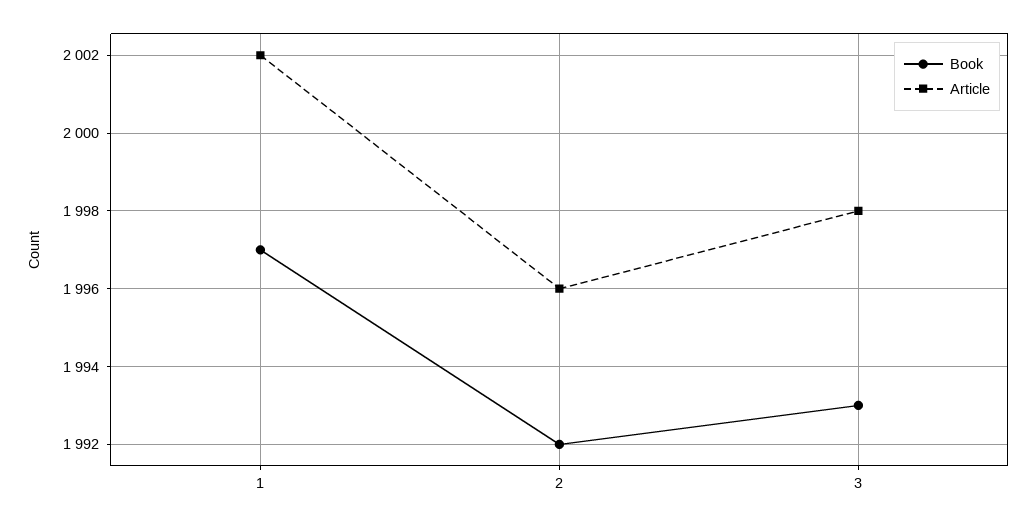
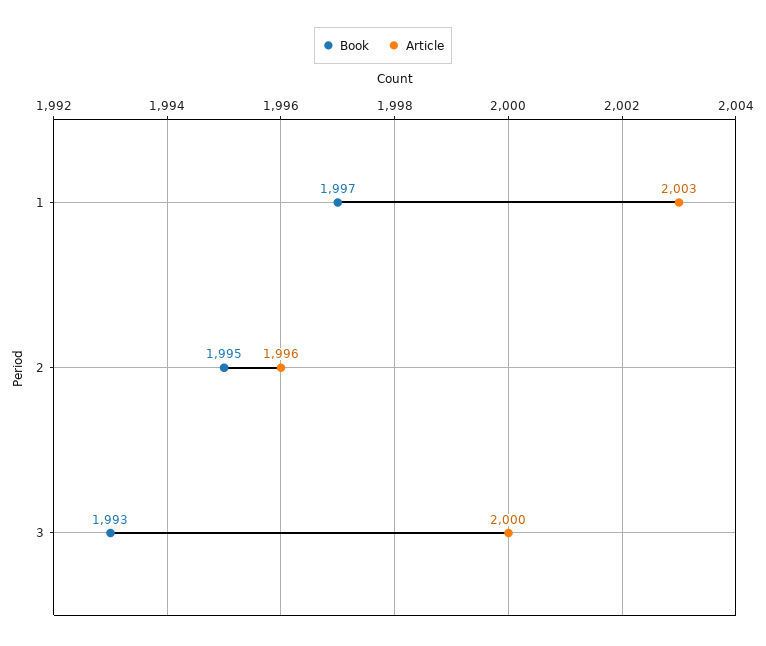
  {
    "Book": {
      "1": 1997,
-     "2": 1992,
+     "2": 1995,
      "3": 1993
    },
    "Article": {
-     "1": 2002,
+     "1": 2003,
      "2": 1996,
-     "3": 1998
+     "3": 2000
    }
  }

